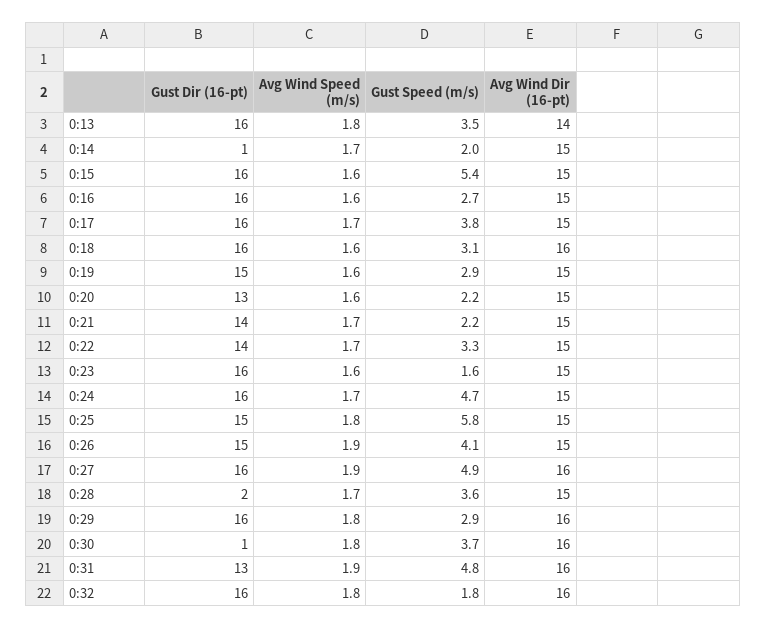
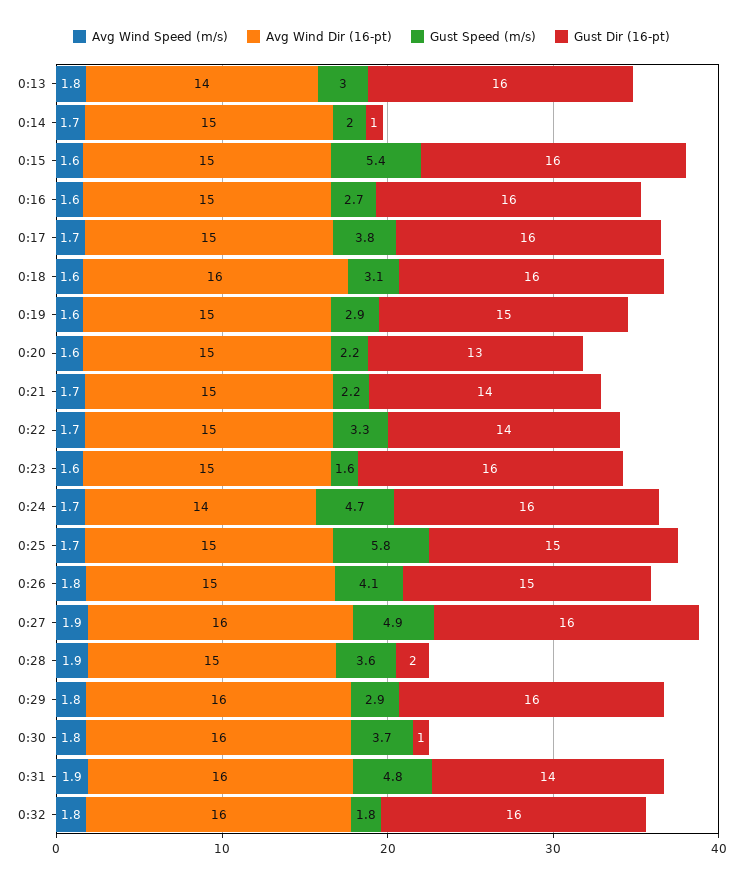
  {
    "Gust Dir (16-pt)": {
      "0:13": 16,
      "0:14": 1,
      "0:15": 16,
      "0:16": 16,
      "0:17": 16,
      "0:18": 16,
      "0:19": 15,
      "0:20": 13,
      "0:21": 14,
      "0:22": 14,
      "0:23": 16,
      "0:24": 16,
      "0:25": 15,
      "0:26": 15,
      "0:27": 16,
      "0:28": 2,
      "0:29": 16,
      "0:30": 1,
-     "0:31": 13,
+     "0:31": 14,
      "0:32": 16
    },
    "Avg Wind Speed (m/s)": {
      "0:13": 1.8,
      "0:14": 1.7,
      "0:15": 1.6,
      "0:16": 1.6,
      "0:17": 1.7,
      "0:18": 1.6,
      "0:19": 1.6,
      "0:20": 1.6,
      "0:21": 1.7,
      "0:22": 1.7,
      "0:23": 1.6,
      "0:24": 1.7,
-     "0:25": 1.8,
+     "0:25": 1.7,
-     "0:26": 1.9,
+     "0:26": 1.8,
      "0:27": 1.9,
-     "0:28": 1.7,
+     "0:28": 1.9,
      "0:29": 1.8,
      "0:30": 1.8,
      "0:31": 1.9,
      "0:32": 1.8
    },
    "Gust Speed (m/s)": {
-     "0:13": 3.5,
+     "0:13": 3,
      "0:14": 2,
      "0:15": 5.4,
      "0:16": 2.7,
      "0:17": 3.8,
      "0:18": 3.1,
      "0:19": 2.9,
      "0:20": 2.2,
      "0:21": 2.2,
      "0:22": 3.3,
      "0:23": 1.6,
      "0:24": 4.7,
      "0:25": 5.8,
      "0:26": 4.1,
      "0:27": 4.9,
      "0:28": 3.6,
      "0:29": 2.9,
      "0:30": 3.7,
      "0:31": 4.8,
      "0:32": 1.8
    },
    "Avg Wind Dir (16-pt)": {
      "0:13": 14,
      "0:14": 15,
      "0:15": 15,
      "0:16": 15,
      "0:17": 15,
      "0:18": 16,
      "0:19": 15,
      "0:20": 15,
      "0:21": 15,
      "0:22": 15,
      "0:23": 15,
-     "0:24": 15,
+     "0:24": 14,
      "0:25": 15,
      "0:26": 15,
      "0:27": 16,
      "0:28": 15,
      "0:29": 16,
      "0:30": 16,
      "0:31": 16,
      "0:32": 16
    }
  }

